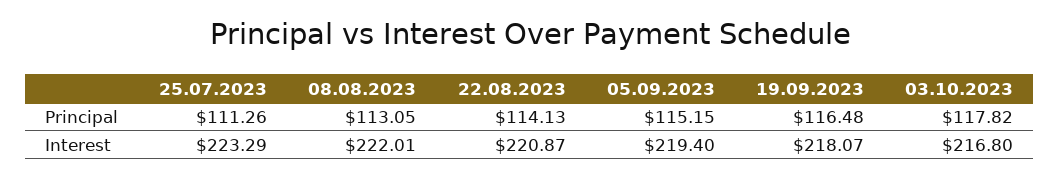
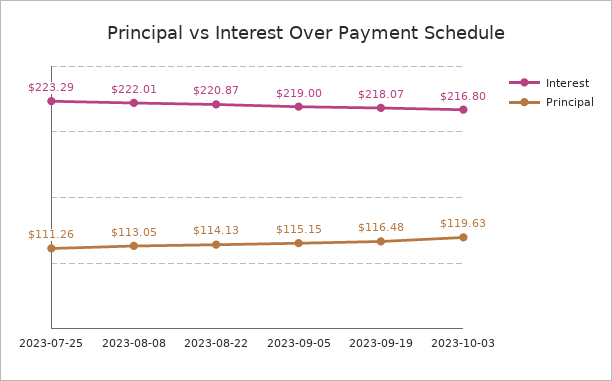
  {
    "Principal": {
      "25.07.2023": 111.26,
      "08.08.2023": 113.05,
      "22.08.2023": 114.13,
      "05.09.2023": 115.15,
      "19.09.2023": 116.48,
-     "03.10.2023": 117.82
+     "03.10.2023": 119.63
    },
    "Interest": {
      "25.07.2023": 223.29,
      "08.08.2023": 222.01,
      "22.08.2023": 220.87,
-     "05.09.2023": 219.4,
+     "05.09.2023": 219,
      "19.09.2023": 218.07,
      "03.10.2023": 216.8
    }
  }

